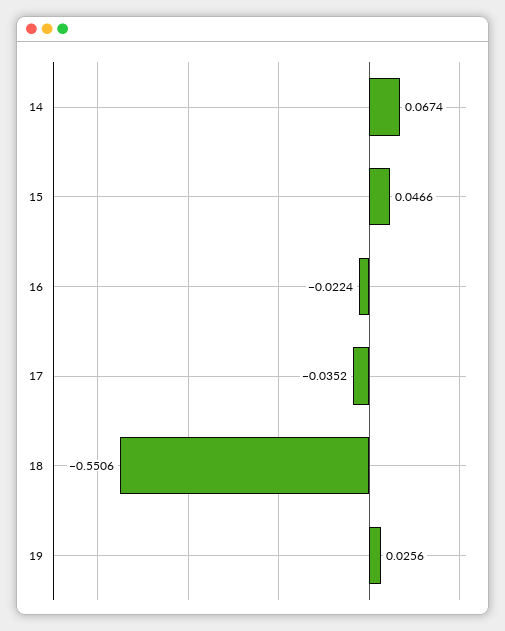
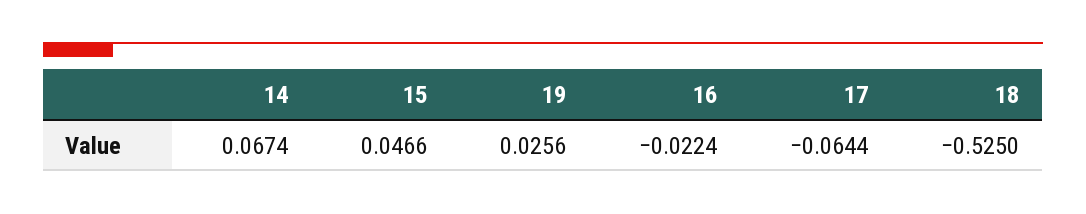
  {
    "14": 0.0674,
    "15": 0.0466,
    "16": -0.0224,
-   "17": -0.0352,
+   "17": -0.0644,
-   "18": -0.5506,
+   "18": -0.525,
    "19": 0.0256
  }

